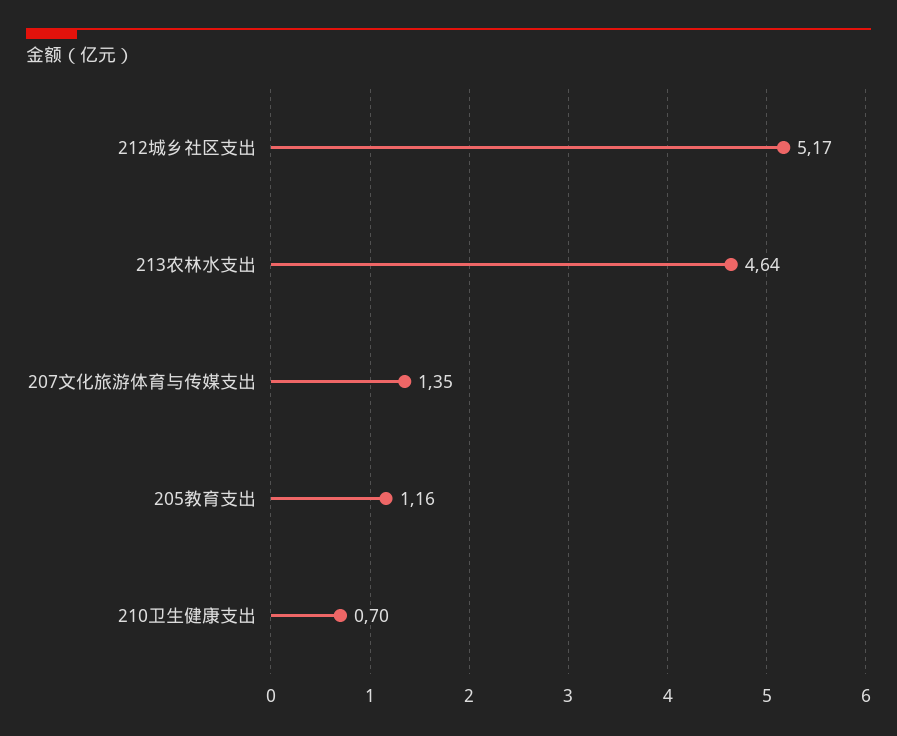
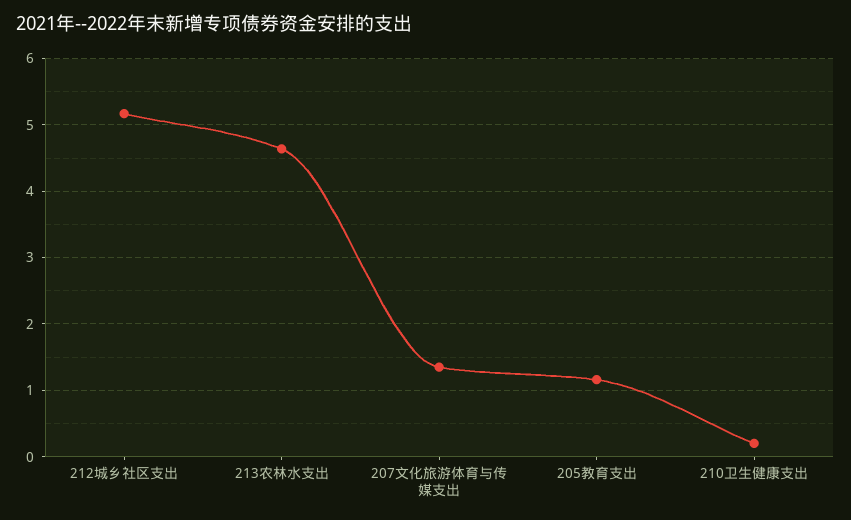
  {
    "212城乡社区支出": 5.17,
    "213农林水支出": 4.64,
    "207文化旅游体育与传媒支出": 1.35,
    "205教育支出": 1.16,
-   "210卫生健康支出": 0.7
+   "210卫生健康支出": 0.2
  }

